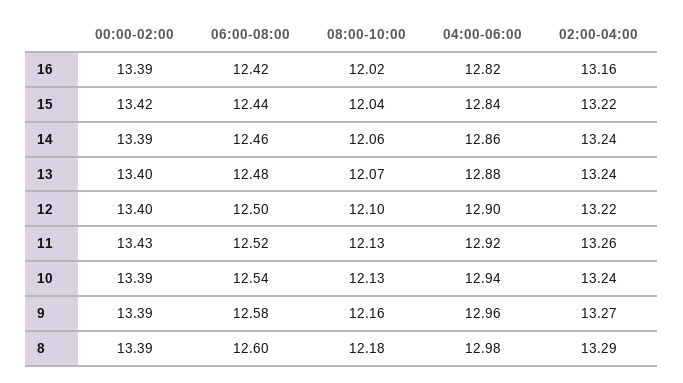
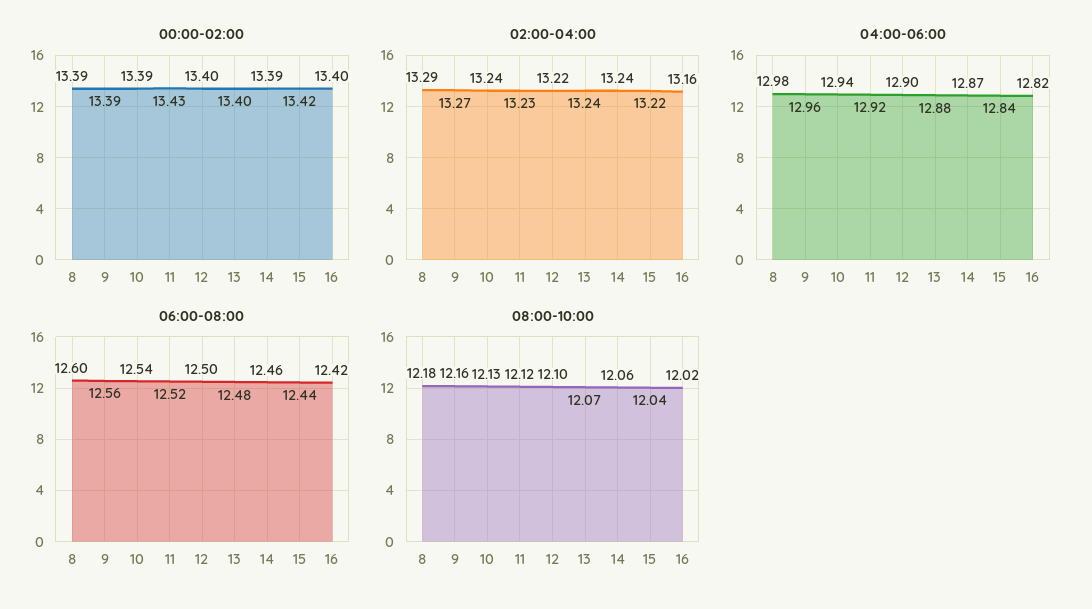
  {
    "00:00-02:00": {
-     "16": 13.39,
+     "16": 13.4,
      "15": 13.42,
      "14": 13.39,
      "13": 13.4,
      "12": 13.4,
      "11": 13.43,
      "10": 13.39,
      "9": 13.39,
      "8": 13.39
    },
    "06:00-08:00": {
      "16": 12.42,
      "15": 12.44,
      "14": 12.46,
      "13": 12.48,
      "12": 12.5,
      "11": 12.52,
      "10": 12.54,
-     "9": 12.58,
+     "9": 12.56,
      "8": 12.6
    },
    "08:00-10:00": {
      "16": 12.02,
      "15": 12.04,
      "14": 12.06,
      "13": 12.07,
      "12": 12.1,
-     "11": 12.13,
+     "11": 12.12,
      "10": 12.13,
      "9": 12.16,
      "8": 12.18
    },
    "04:00-06:00": {
      "16": 12.82,
      "15": 12.84,
-     "14": 12.86,
+     "14": 12.87,
      "13": 12.88,
      "12": 12.9,
      "11": 12.92,
      "10": 12.94,
      "9": 12.96,
      "8": 12.98
    },
    "02:00-04:00": {
      "16": 13.16,
      "15": 13.22,
      "14": 13.24,
      "13": 13.24,
      "12": 13.22,
-     "11": 13.26,
+     "11": 13.23,
      "10": 13.24,
      "9": 13.27,
      "8": 13.29
    }
  }

